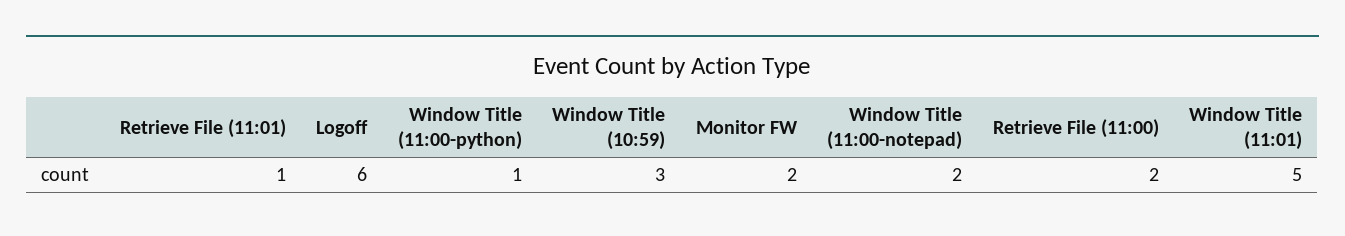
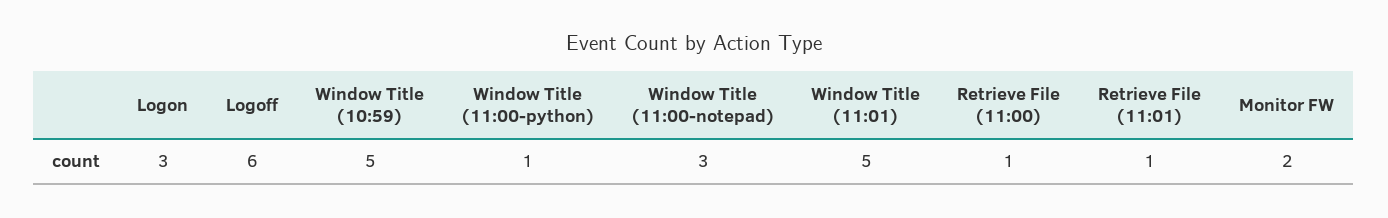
  {
    "Retrieve File (11:01)": 1,
    "Logoff": 6,
    "Window Title (11:00-python)": 1,
-   "Window Title (10:59)": 3,
+   "Window Title (10:59)": 5,
    "Monitor FW": 2,
-   "Window Title (11:00-notepad)": 2,
+   "Window Title (11:00-notepad)": 3,
-   "Retrieve File (11:00)": 2,
+   "Retrieve File (11:00)": 1,
-   "Window Title (11:01)": 5
+   "Window Title (11:01)": 5,
+   "Logon": 3
  }

